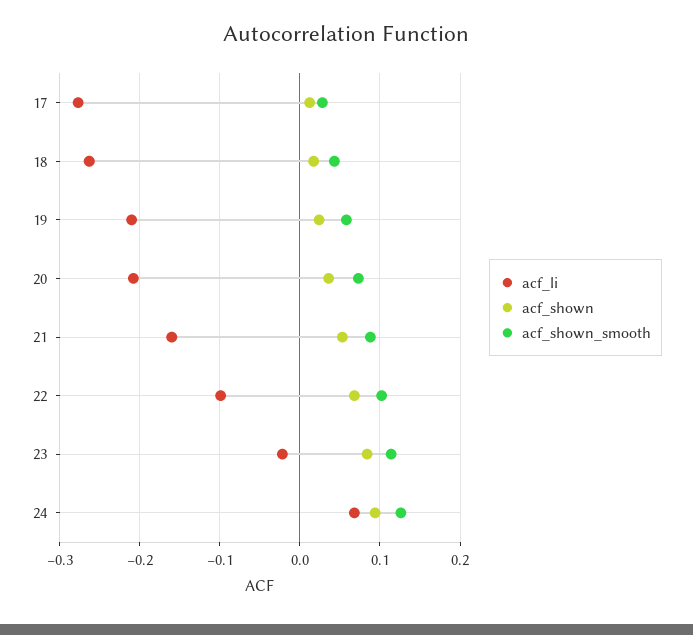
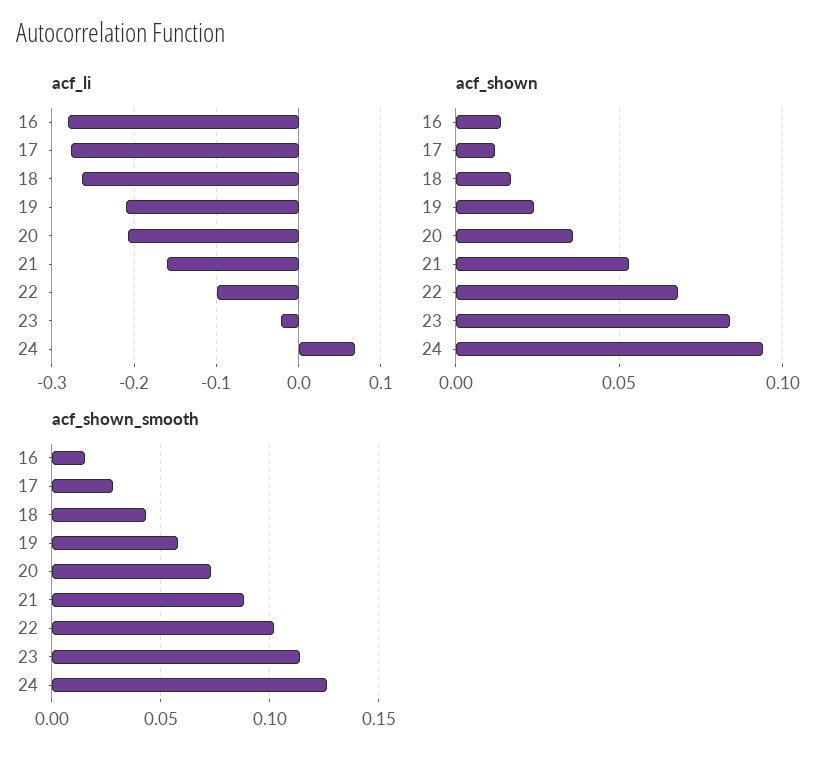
  {
    "acf_li": {
      "17": -0.28,
      "18": -0.26,
      "19": -0.21,
      "20": -0.21,
      "21": -0.16,
      "22": -0.1,
      "23": -0.02,
-     "24": 0.07
+     "24": 0.07,
+     "16": -0.28
    },
    "acf_shown": {
      "17": 0.01,
      "18": 0.015,
      "19": 0.025,
      "20": 0.035,
      "21": 0.055,
      "22": 0.07,
      "23": 0.085,
-     "24": 0.095
+     "24": 0.095,
+     "16": 0.015
    },
    "acf_shown_smooth": {
      "17": 0.03,
      "18": 0.045,
      "19": 0.06,
      "20": 0.075,
      "21": 0.09,
      "22": 0.1,
      "23": 0.115,
-     "24": 0.125
+     "24": 0.125,
+     "16": 0.015
    }
  }

